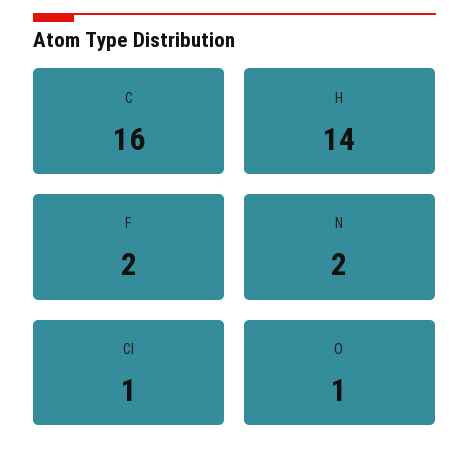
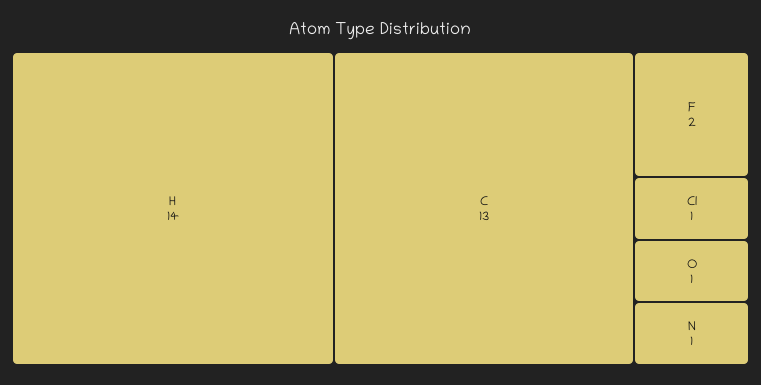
  {
-   "C": 16,
+   "C": 13,
    "H": 14,
    "F": 2,
-   "N": 2,
+   "N": 1,
    "Cl": 1,
    "O": 1
  }

